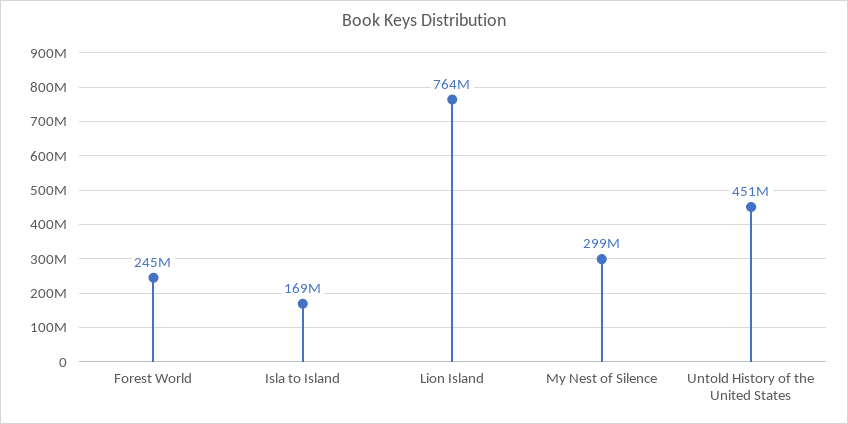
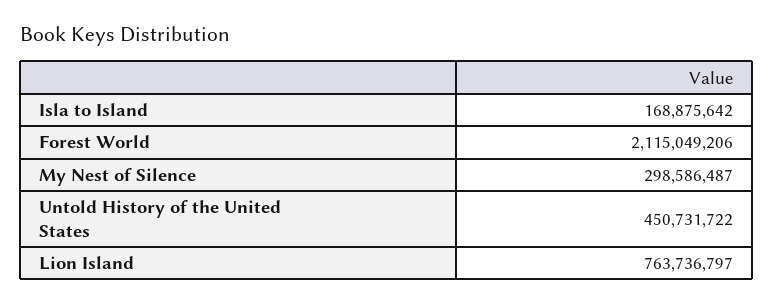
  {
-   "Forest World": 245000000,
+   "Forest World": 2115049206,
    "Isla to Island": 168875642,
    "Lion Island": 763736797,
    "My Nest of Silence": 298586487,
    "Untold History of the United States": 450731722
  }

